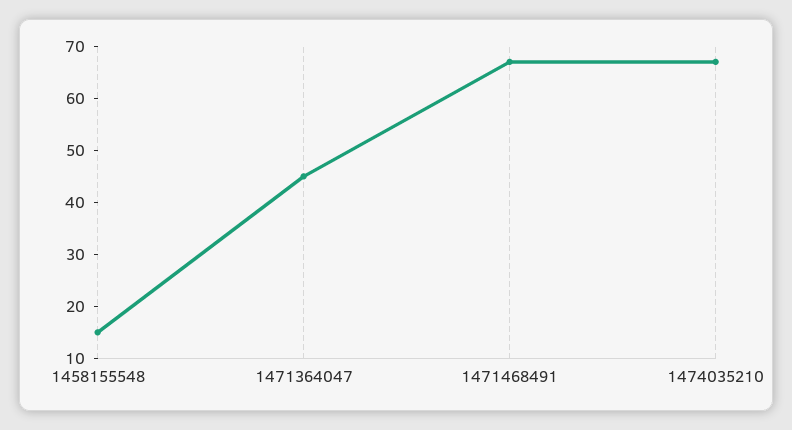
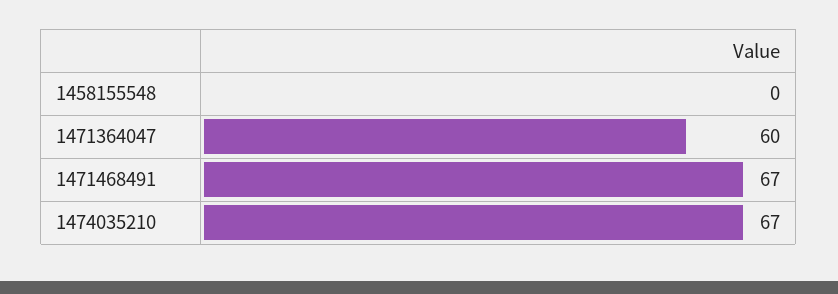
  {
-   "1458155548": 15,
+   "1458155548": 0,
-   "1471364047": 45,
+   "1471364047": 60,
    "1471468491": 67,
    "1474035210": 67
  }

